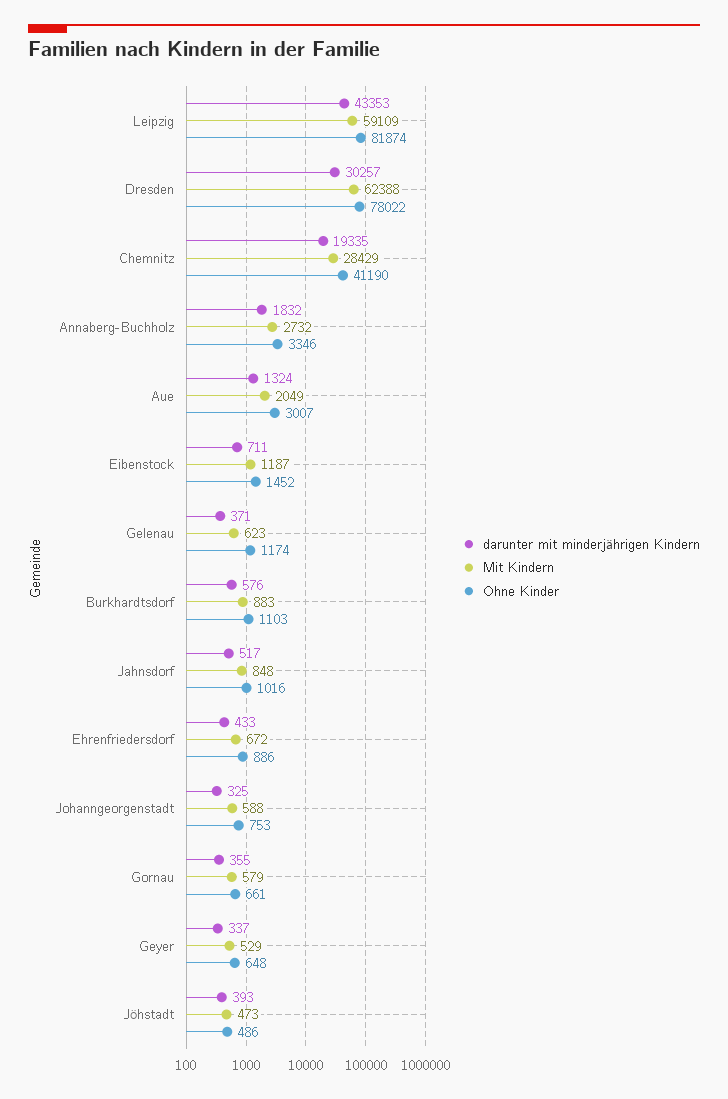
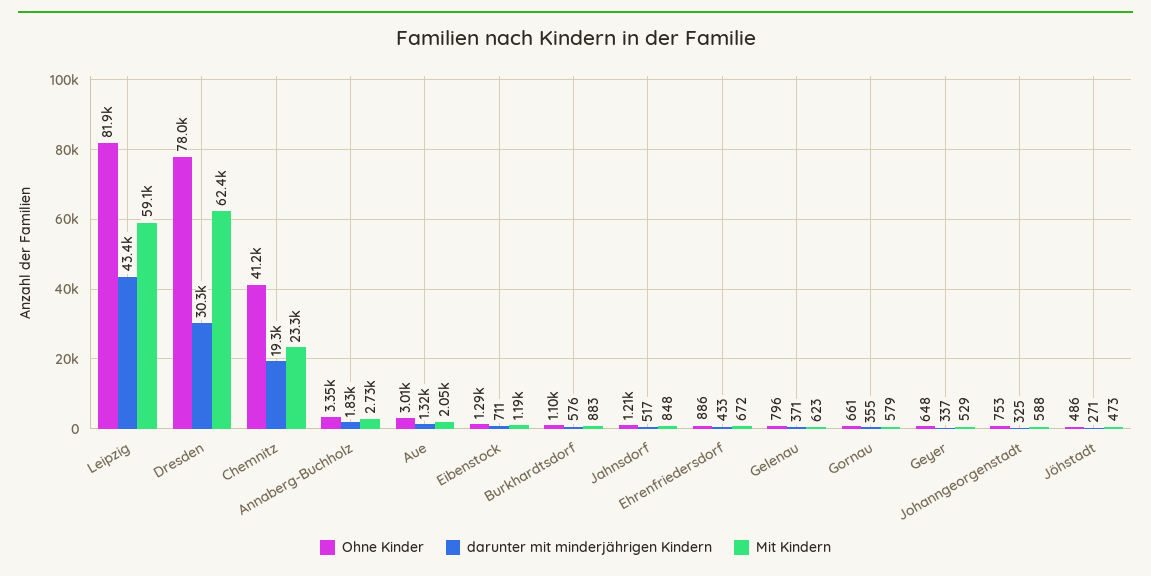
  {
    "darunter mit minderjährigen Kindern": {
      "Leipzig": 43353,
      "Dresden": 30257,
      "Chemnitz": 19335,
      "Annaberg-Buchholz": 1832,
      "Aue": 1324,
      "Eibenstock": 711,
      "Gelenau": 371,
      "Burkhardtsdorf": 576,
      "Jahnsdorf": 517,
      "Ehrenfriedersdorf": 433,
      "Johanngeorgenstadt": 325,
      "Gornau": 355,
      "Geyer": 337,
-     "Jöhstadt": 393
+     "Jöhstadt": 271
    },
    "Mit Kindern": {
      "Leipzig": 59109,
      "Dresden": 62388,
-     "Chemnitz": 28429,
+     "Chemnitz": 23300,
      "Annaberg-Buchholz": 2732,
      "Aue": 2049,
      "Eibenstock": 1187,
      "Gelenau": 623,
      "Burkhardtsdorf": 883,
      "Jahnsdorf": 848,
      "Ehrenfriedersdorf": 672,
      "Johanngeorgenstadt": 588,
      "Gornau": 579,
      "Geyer": 529,
      "Jöhstadt": 473
    },
    "Ohne Kinder": {
      "Leipzig": 81874,
      "Dresden": 78022,
      "Chemnitz": 41190,
      "Annaberg-Buchholz": 3346,
      "Aue": 3007,
-     "Eibenstock": 1452,
+     "Eibenstock": 1290,
-     "Gelenau": 1174,
+     "Gelenau": 796,
      "Burkhardtsdorf": 1103,
-     "Jahnsdorf": 1016,
+     "Jahnsdorf": 1210,
      "Ehrenfriedersdorf": 886,
      "Johanngeorgenstadt": 753,
      "Gornau": 661,
      "Geyer": 648,
      "Jöhstadt": 486
    }
  }

